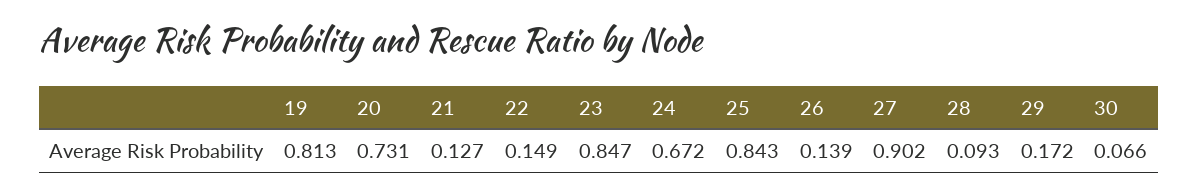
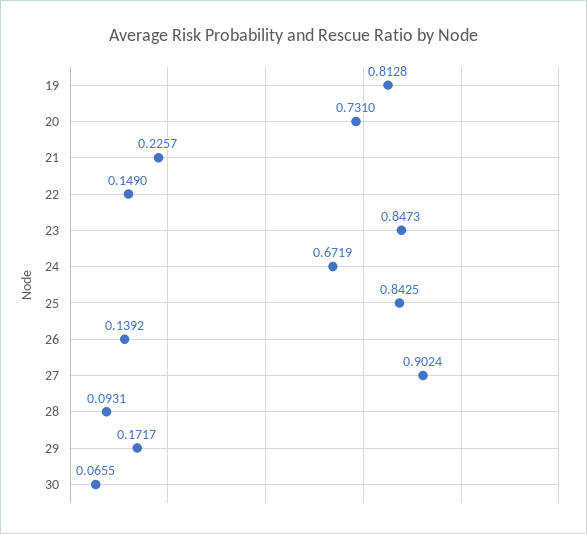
  {
    "19": 0.8128,
    "20": 0.731,
-   "21": 0.127,
+   "21": 0.2257,
    "22": 0.149,
    "23": 0.8473,
    "24": 0.6719,
    "25": 0.8425,
    "26": 0.1392,
    "27": 0.9024,
    "28": 0.0931,
    "29": 0.1717,
    "30": 0.0655
  }

